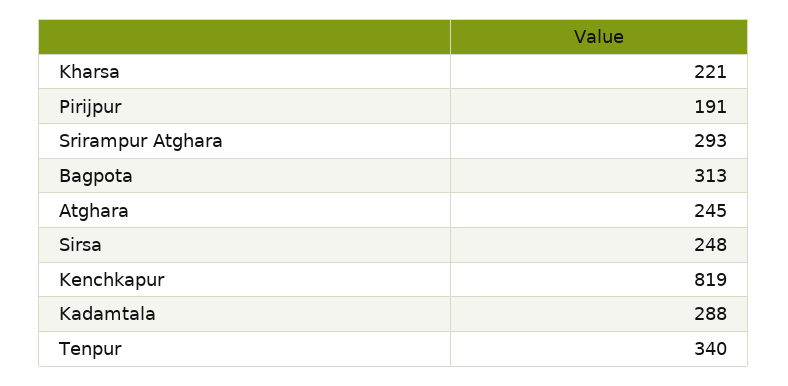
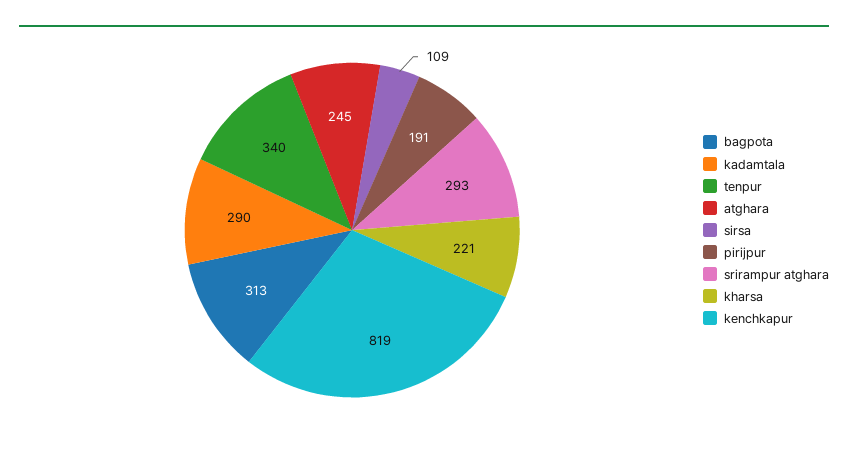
  {
    "Kharsa": 221,
    "Pirijpur": 191,
    "Srirampur Atghara": 293,
    "Bagpota": 313,
    "Atghara": 245,
-   "Sirsa": 248,
+   "Sirsa": 109,
    "Kenchkapur": 819,
-   "Kadamtala": 288,
+   "Kadamtala": 290,
    "Tenpur": 340
  }

